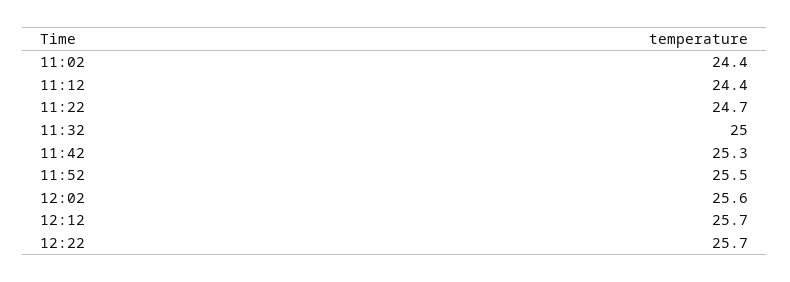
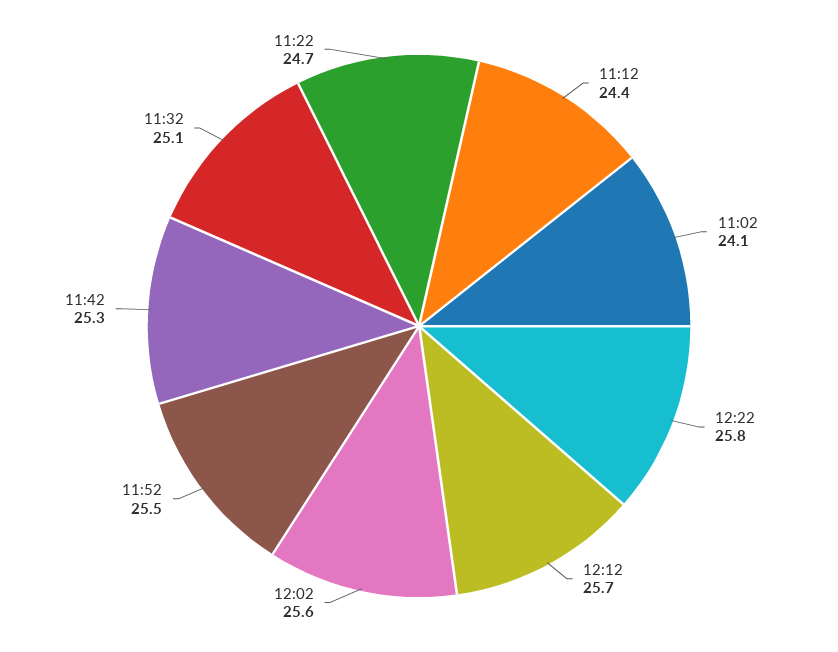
  {
-   "11:02": 24.4,
+   "11:02": 24.1,
    "11:12": 24.4,
    "11:22": 24.7,
-   "11:32": 25,
+   "11:32": 25.1,
    "11:42": 25.3,
    "11:52": 25.5,
    "12:02": 25.6,
    "12:12": 25.7,
-   "12:22": 25.7
+   "12:22": 25.8
  }

